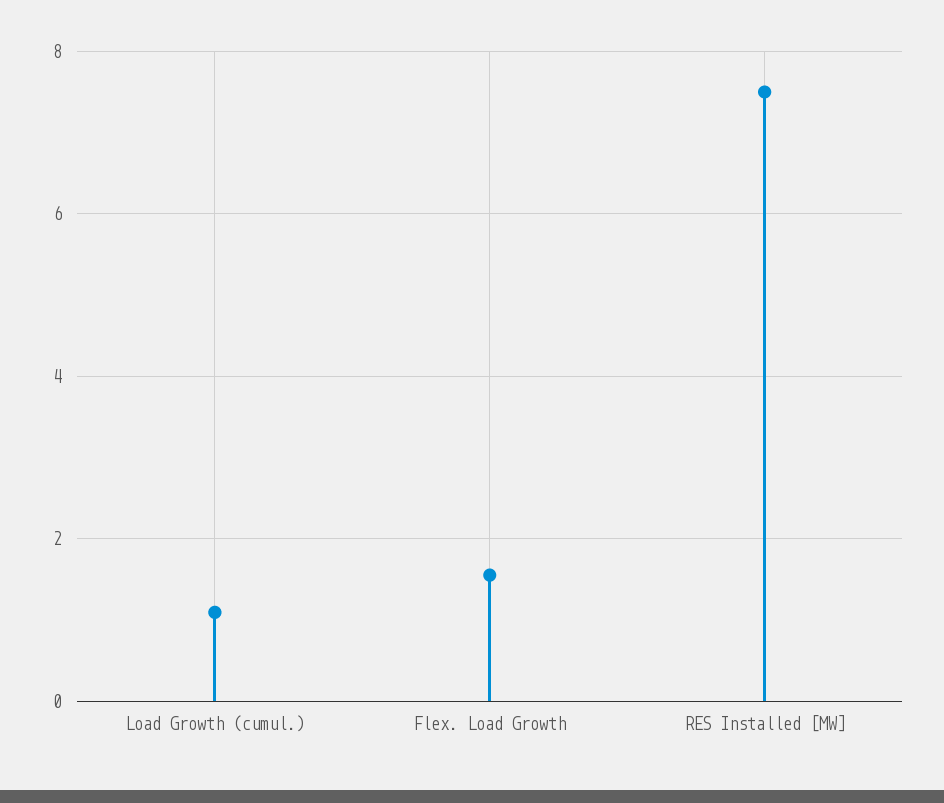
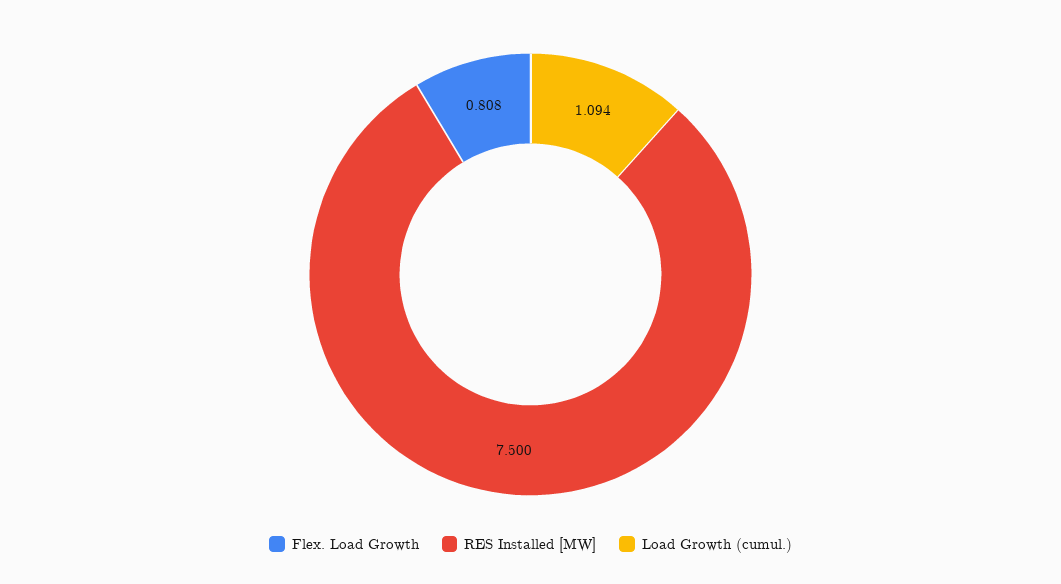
  {
    "Load Growth (cumul.)": 1.094,
-   "Flex. Load Growth": 1.6,
+   "Flex. Load Growth": 0.808,
    "RES Installed [MW]": 7.5
  }

